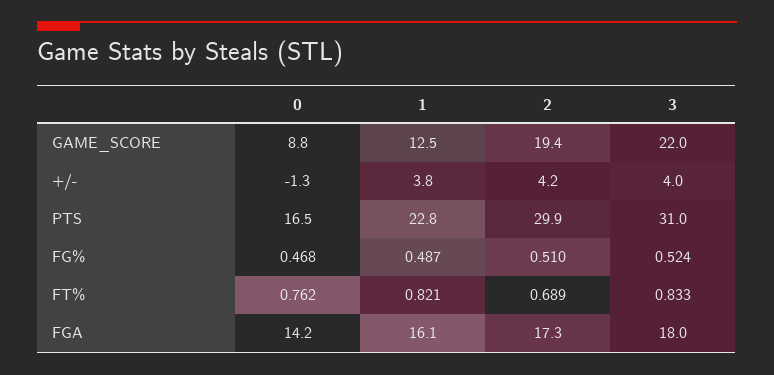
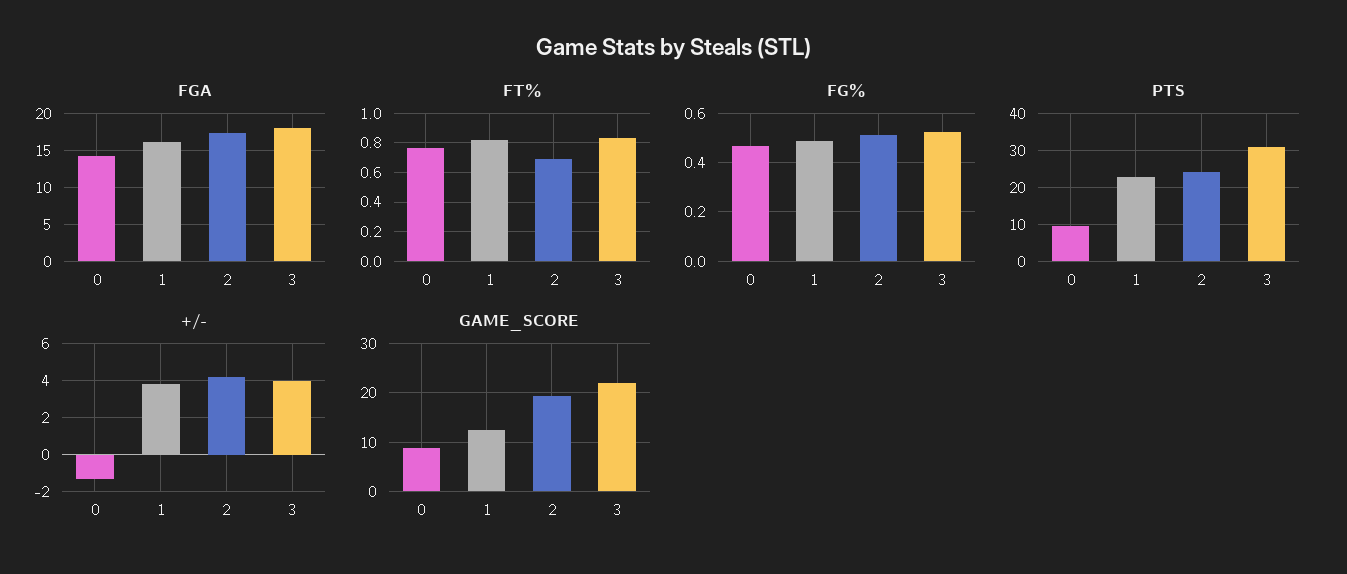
  {
    "GAME_SCORE": {
      "0": 8.8,
      "1": 12.5,
      "2": 19.4,
      "3": 22
    },
    "+/-": {
      "0": -1.3,
      "1": 3.8,
      "2": 4.2,
      "3": 4
    },
    "PTS": {
-     "0": 16.5,
+     "0": 10,
      "1": 22.8,
-     "2": 29.9,
+     "2": 24,
      "3": 31
    },
    "FG%": {
      "0": 0.468,
      "1": 0.487,
      "2": 0.51,
      "3": 0.524
    },
    "FT%": {
      "0": 0.762,
      "1": 0.821,
      "2": 0.689,
      "3": 0.833
    },
    "FGA": {
      "0": 14.2,
      "1": 16.1,
      "2": 17.3,
      "3": 18
    }
  }

